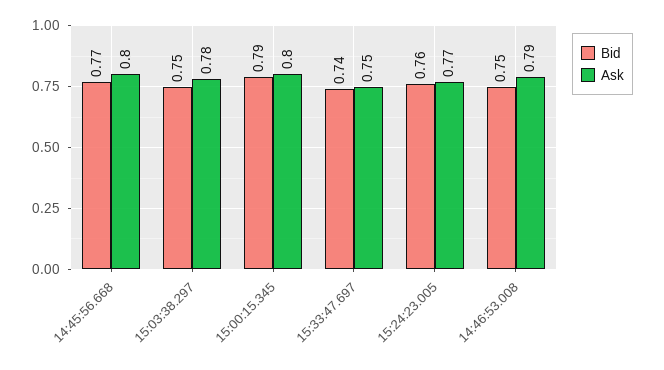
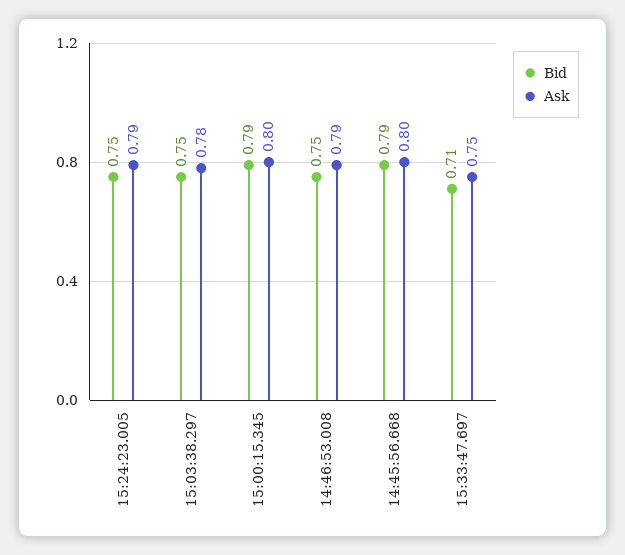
  {
    "Bid": {
-     "14:45:56.668": 0.77,
+     "14:45:56.668": 0.79,
      "15:03:38.297": 0.75,
      "15:00:15.345": 0.79,
-     "15:33:47.697": 0.74,
+     "15:33:47.697": 0.71,
-     "15:24:23.005": 0.76,
+     "15:24:23.005": 0.75,
      "14:46:53.008": 0.75
    },
    "Ask": {
      "14:45:56.668": 0.8,
      "15:03:38.297": 0.78,
      "15:00:15.345": 0.8,
      "15:33:47.697": 0.75,
-     "15:24:23.005": 0.77,
+     "15:24:23.005": 0.79,
      "14:46:53.008": 0.79
    }
  }

